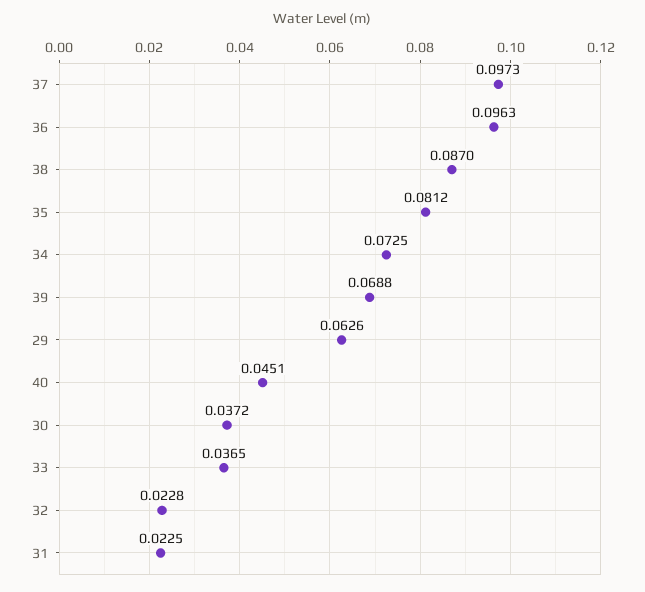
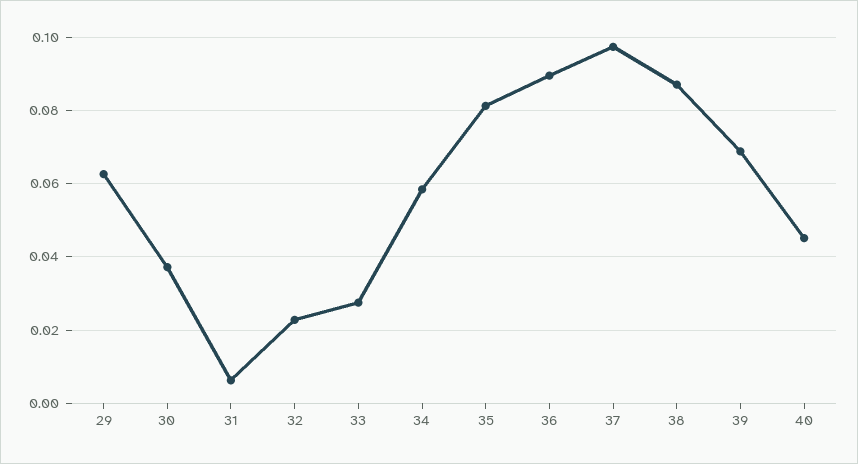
  {
    "37": 0.0973,
-   "36": 0.0963,
+   "36": 0.09,
    "38": 0.087,
    "35": 0.0812,
-   "34": 0.0725,
+   "34": 0.058,
    "39": 0.0688,
    "29": 0.0626,
    "40": 0.0451,
    "30": 0.0372,
-   "33": 0.0365,
+   "33": 0.028,
    "32": 0.0228,
-   "31": 0.0225
+   "31": 0.006
  }

